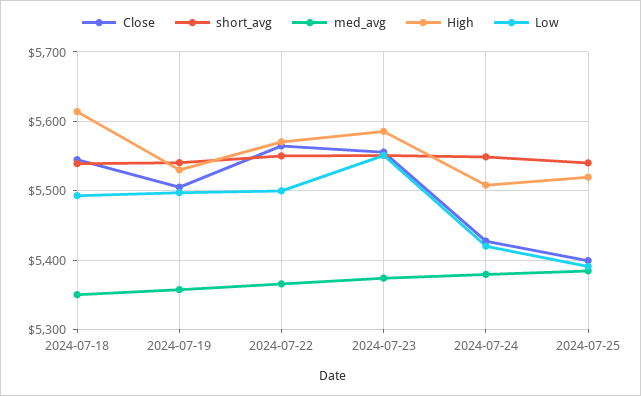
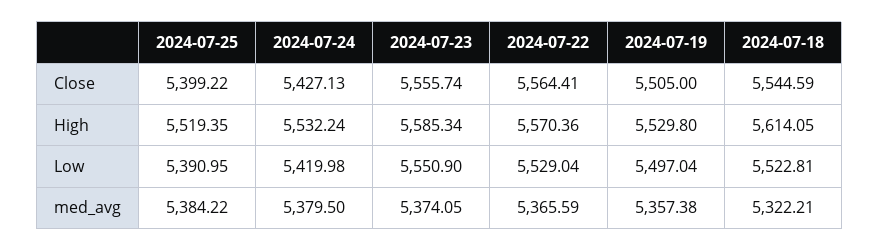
  {
    "Close": {
      "2024-07-18": 5544.59,
      "2024-07-19": 5505,
      "2024-07-22": 5564.41,
      "2024-07-23": 5555.74,
      "2024-07-24": 5427.13,
      "2024-07-25": 5399.22
    },
-   "short_avg": {
-     "2024-07-18": 5540,
-     "2024-07-19": 5540,
-     "2024-07-22": 5550,
-     "2024-07-23": 5550,
-     "2024-07-24": 5550,
-     "2024-07-25": 5540
-   },
    "med_avg": {
-     "2024-07-18": 5350,
+     "2024-07-18": 5322.21,
      "2024-07-19": 5357.38,
      "2024-07-22": 5365.59,
      "2024-07-23": 5374.05,
      "2024-07-24": 5379.5,
      "2024-07-25": 5384.22
    },
    "High": {
      "2024-07-18": 5614.05,
      "2024-07-19": 5529.8,
      "2024-07-22": 5570.36,
      "2024-07-23": 5585.34,
-     "2024-07-24": 5510,
+     "2024-07-24": 5532.24,
      "2024-07-25": 5519.35
    },
    "Low": {
-     "2024-07-18": 5490,
+     "2024-07-18": 5522.81,
      "2024-07-19": 5497.04,
-     "2024-07-22": 5500,
+     "2024-07-22": 5529.04,
      "2024-07-23": 5550.9,
      "2024-07-24": 5419.98,
      "2024-07-25": 5390.95
    }
  }

